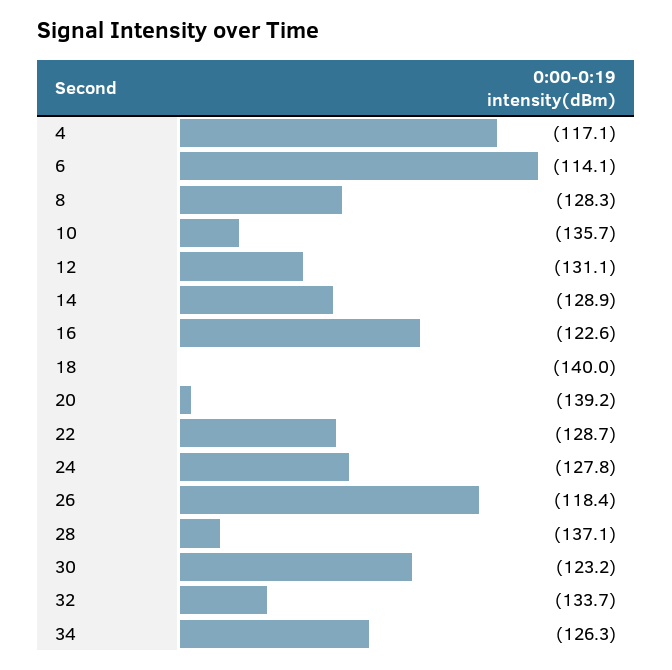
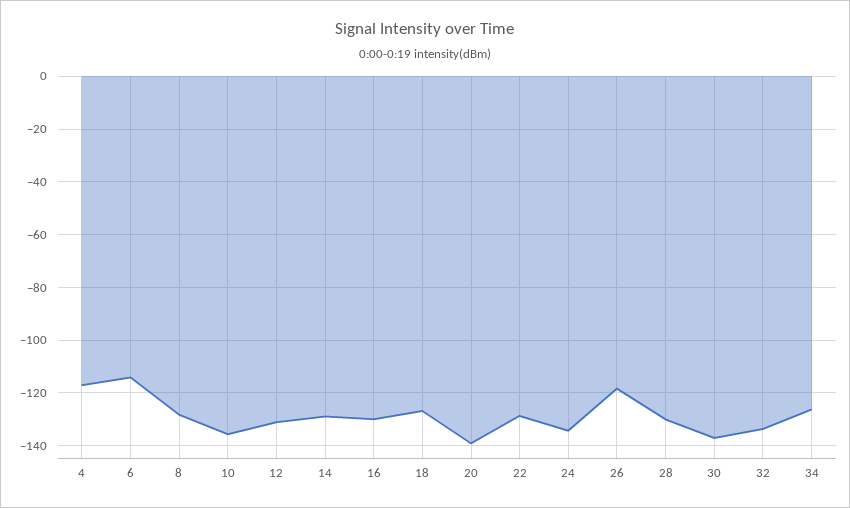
  {
    "4": -117.1,
    "6": -114.1,
    "8": -128.3,
    "10": -135.7,
    "12": -131.1,
    "14": -128.9,
-   "16": -122.6,
+   "16": -130,
-   "18": -140,
+   "18": -127.5,
    "20": -139.2,
    "22": -128.7,
-   "24": -127.8,
+   "24": -135,
    "26": -118.4,
-   "28": -137.1,
+   "28": -130,
-   "30": -123.2,
+   "30": -137.5,
    "32": -133.7,
    "34": -126.3
  }

